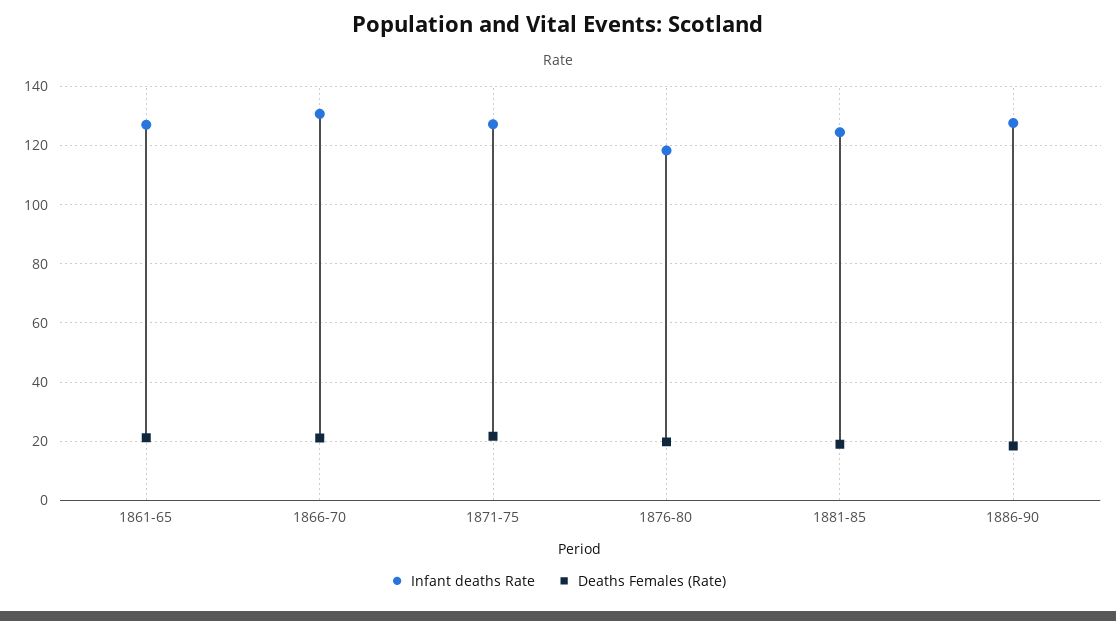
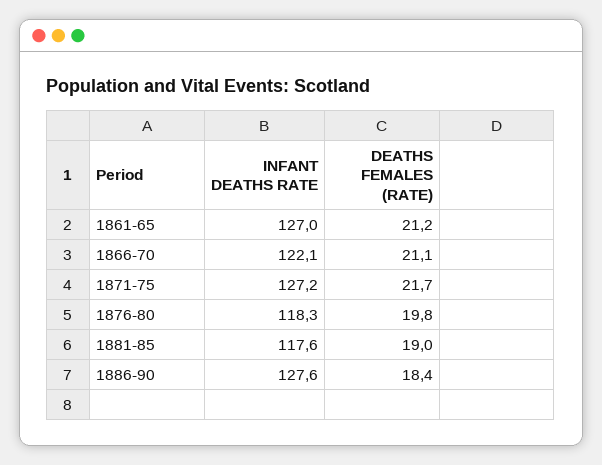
  {
    "Infant deaths Rate": {
      "1861-65": 127,
-     "1866-70": 130,
+     "1866-70": 122.1,
      "1871-75": 127.2,
      "1876-80": 118.3,
-     "1881-85": 125,
+     "1881-85": 117.6,
      "1886-90": 127.6
    },
    "Deaths Females (Rate)": {
      "1861-65": 21.2,
      "1866-70": 21.1,
      "1871-75": 21.7,
      "1876-80": 19.8,
      "1881-85": 19,
      "1886-90": 18.4
    }
  }

